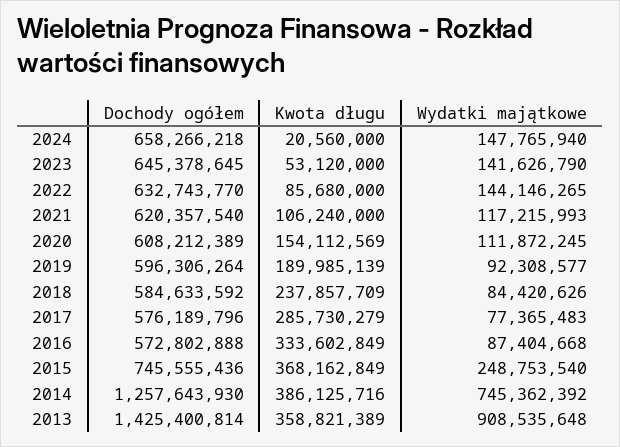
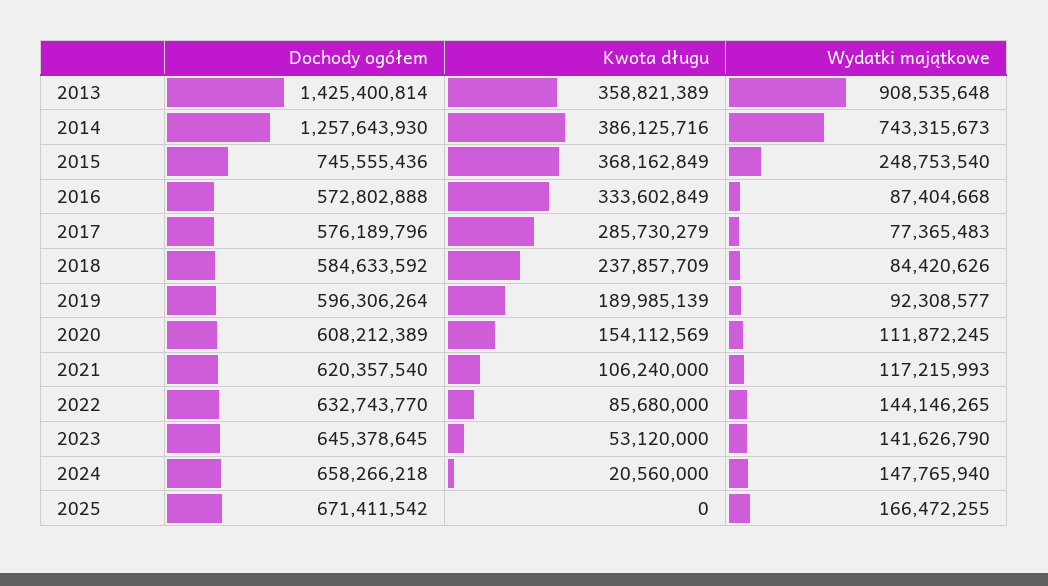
  {
    "Dochody ogółem": {
      "2024": 658266218,
      "2023": 645378645,
      "2022": 632743770,
      "2021": 620357540,
      "2020": 608212389,
      "2019": 596306264,
      "2018": 584633592,
      "2017": 576189796,
      "2016": 572802888,
      "2015": 745555436,
      "2014": 1257643930,
-     "2013": 1425400814
+     "2013": 1425400814,
+     "2025": 671411542
    },
    "Kwota długu": {
      "2024": 20560000,
      "2023": 53120000,
      "2022": 85680000,
      "2021": 106240000,
      "2020": 154112569,
      "2019": 189985139,
      "2018": 237857709,
      "2017": 285730279,
      "2016": 333602849,
      "2015": 368162849,
      "2014": 386125716,
-     "2013": 358821389
+     "2013": 358821389,
+     "2025": 0
    },
    "Wydatki majątkowe": {
      "2024": 147765940,
      "2023": 141626790,
      "2022": 144146265,
      "2021": 117215993,
      "2020": 111872245,
      "2019": 92308577,
      "2018": 84420626,
      "2017": 77365483,
      "2016": 87404668,
      "2015": 248753540,
-     "2014": 745362392,
+     "2014": 743315673,
-     "2013": 908535648
+     "2013": 908535648,
+     "2025": 166472255
    }
  }

